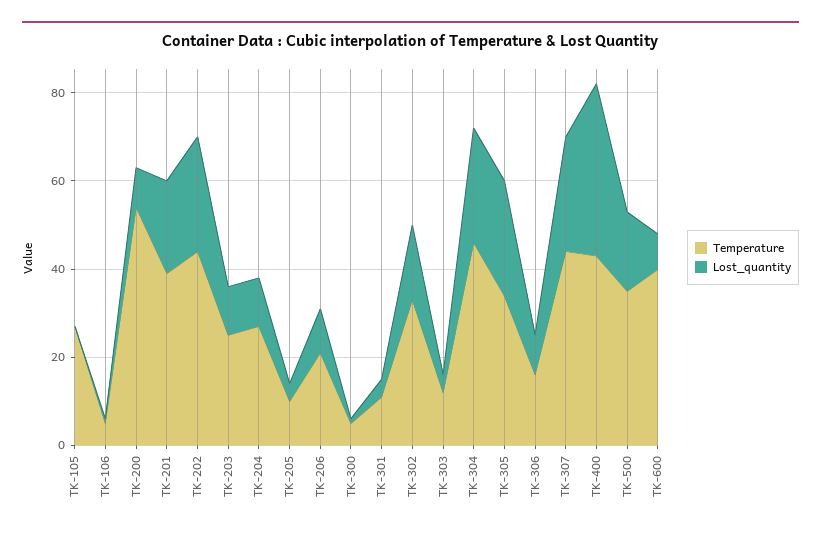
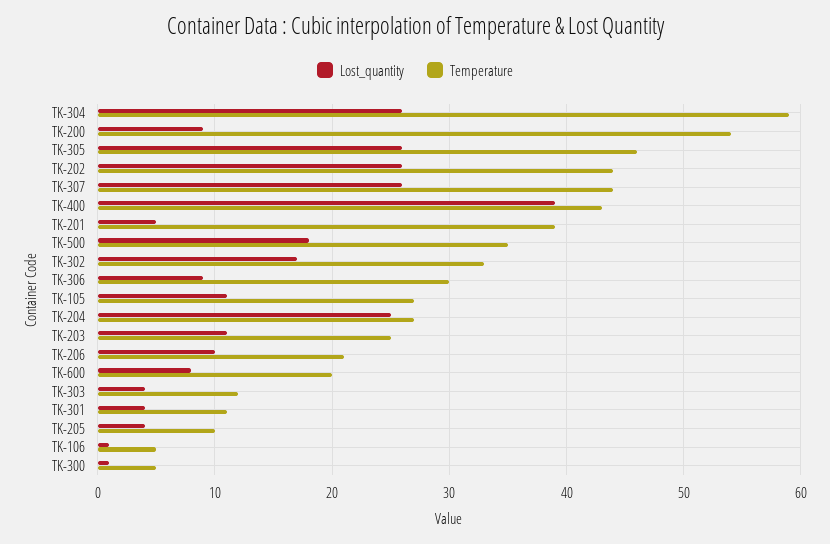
  {
    "Temperature": {
      "TK-105": 27,
      "TK-106": 5,
      "TK-200": 54,
      "TK-201": 39,
      "TK-202": 44,
      "TK-203": 25,
      "TK-204": 27,
      "TK-205": 10,
      "TK-206": 21,
      "TK-300": 5,
      "TK-301": 11,
      "TK-302": 33,
      "TK-303": 12,
-     "TK-304": 45,
+     "TK-304": 59,
-     "TK-305": 35,
+     "TK-305": 46,
-     "TK-306": 15,
+     "TK-306": 30,
      "TK-307": 44,
      "TK-400": 43,
      "TK-500": 35,
-     "TK-600": 40
+     "TK-600": 20
    },
    "Lost_quantity": {
-     "TK-105": 0,
+     "TK-105": 11,
      "TK-106": 1,
      "TK-200": 9,
-     "TK-201": 20,
+     "TK-201": 5,
      "TK-202": 26,
      "TK-203": 11,
-     "TK-204": 10,
+     "TK-204": 25,
      "TK-205": 4,
      "TK-206": 10,
      "TK-300": 1,
      "TK-301": 4,
      "TK-302": 17,
      "TK-303": 4,
      "TK-304": 26,
      "TK-305": 26,
      "TK-306": 9,
      "TK-307": 26,
      "TK-400": 39,
      "TK-500": 18,
      "TK-600": 8
    }
  }

